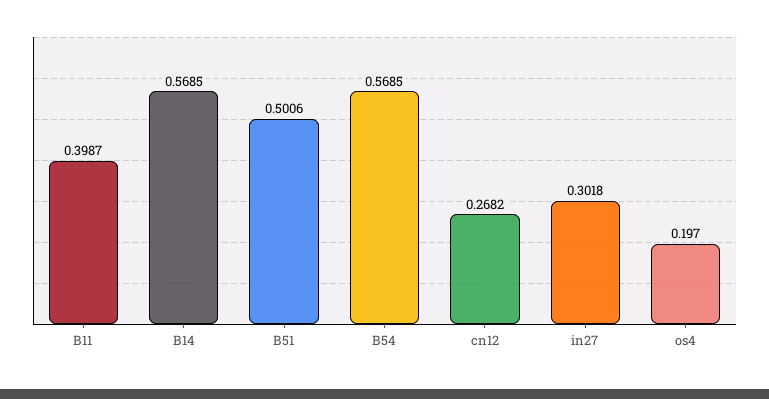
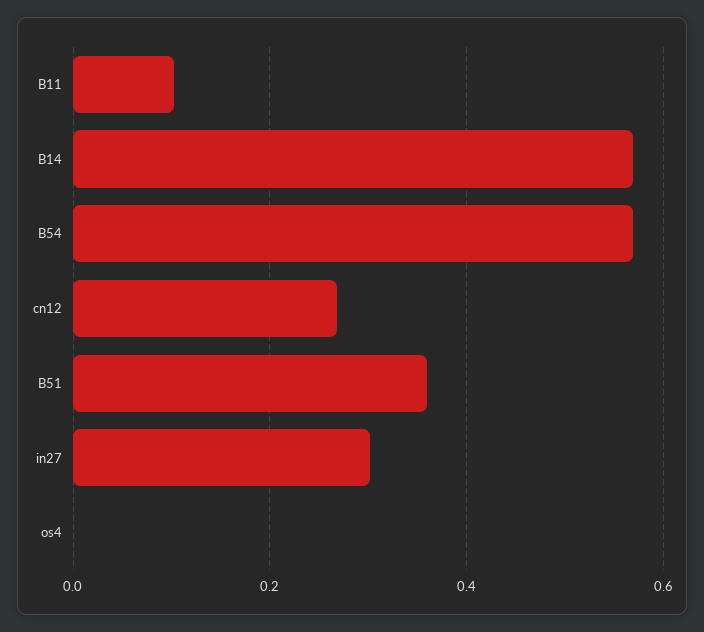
  {
-   "B11": 0.3987,
+   "B11": 0.1,
    "B14": 0.5685,
-   "B51": 0.5006,
+   "B51": 0.36,
    "B54": 0.5685,
    "cn12": 0.2682,
    "in27": 0.3018,
-   "os4": 0.197
+   "os4": 0
  }

